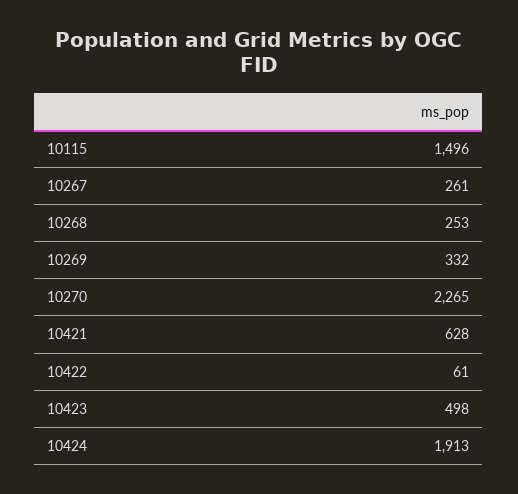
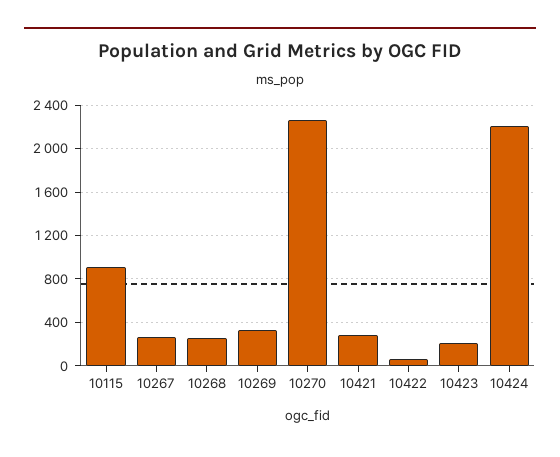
  {
-   "10115": 1496,
+   "10115": 900,
    "10267": 261,
    "10268": 253,
    "10269": 332,
    "10270": 2265,
-   "10421": 628,
+   "10421": 300,
    "10422": 61,
-   "10423": 498,
+   "10423": 200,
-   "10424": 1913
+   "10424": 2200
  }

